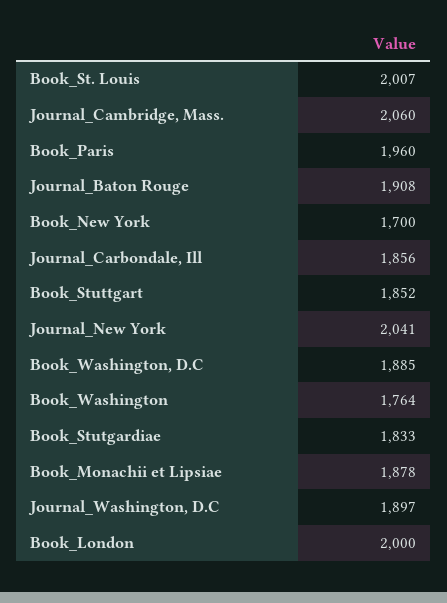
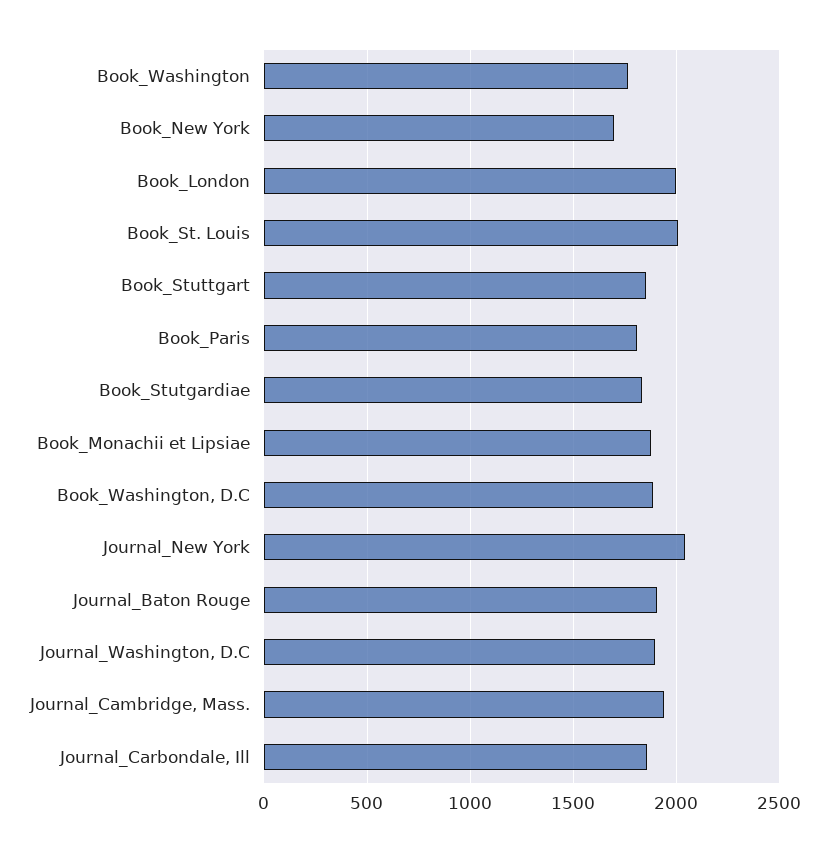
  {
    "Book_St. Louis": 2007,
-   "Journal_Cambridge, Mass.": 2060,
+   "Journal_Cambridge, Mass.": 1950,
-   "Book_Paris": 1960,
+   "Book_Paris": 1800,
    "Journal_Baton Rouge": 1908,
    "Book_New York": 1700,
    "Journal_Carbondale, Ill": 1856,
    "Book_Stuttgart": 1852,
    "Journal_New York": 2041,
    "Book_Washington, D.C": 1885,
    "Book_Washington": 1764,
    "Book_Stutgardiae": 1833,
    "Book_Monachii et Lipsiae": 1878,
    "Journal_Washington, D.C": 1897,
    "Book_London": 2000
  }

